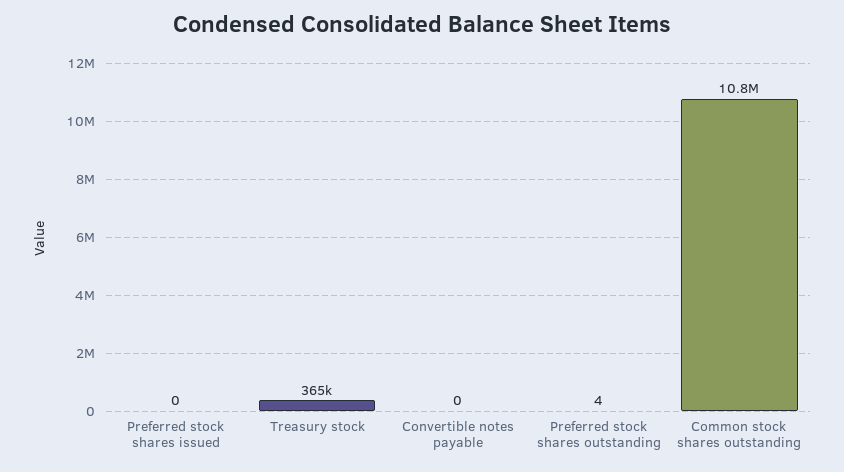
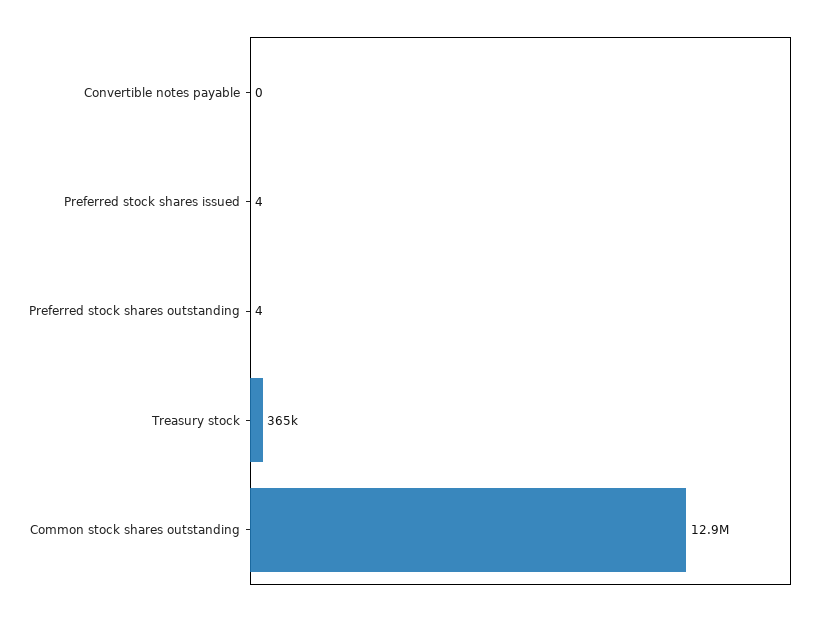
  {
-   "Preferred stock shares issued": 0,
+   "Preferred stock shares issued": 4,
    "Treasury stock": 365000,
    "Convertible notes payable": 0,
    "Preferred stock shares outstanding": 4,
-   "Common stock shares outstanding": 10800000
+   "Common stock shares outstanding": 12900000
  }

